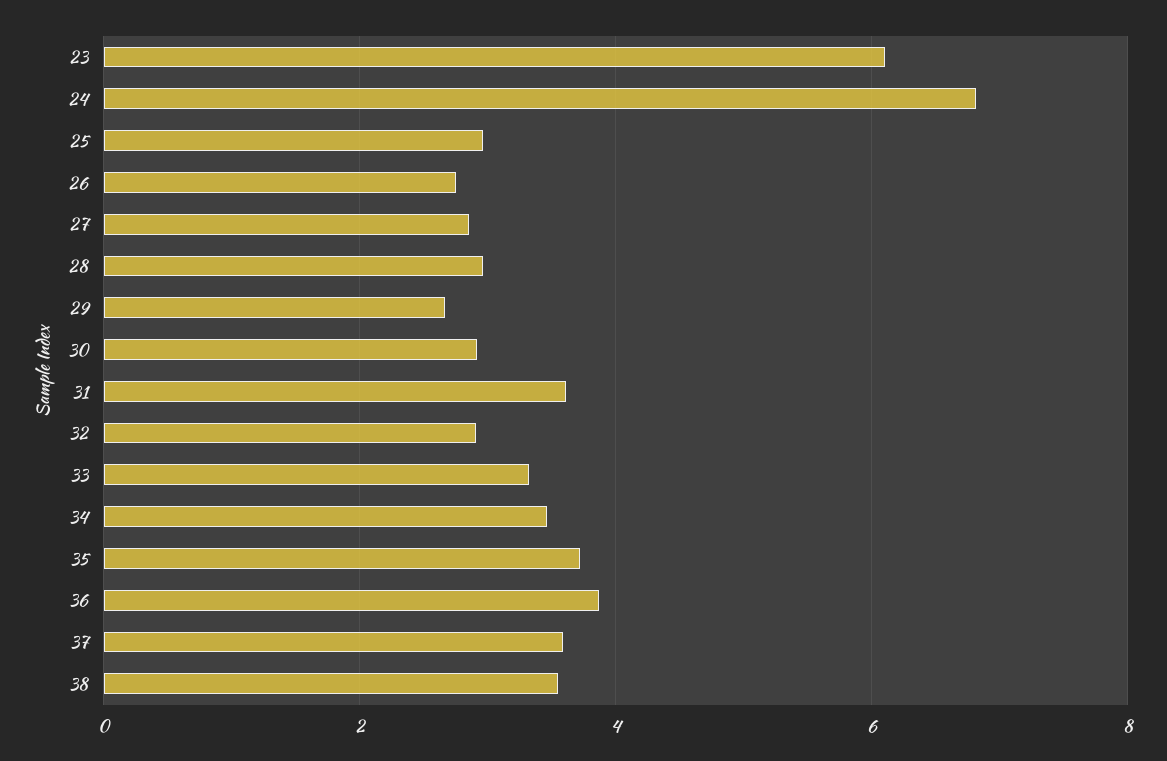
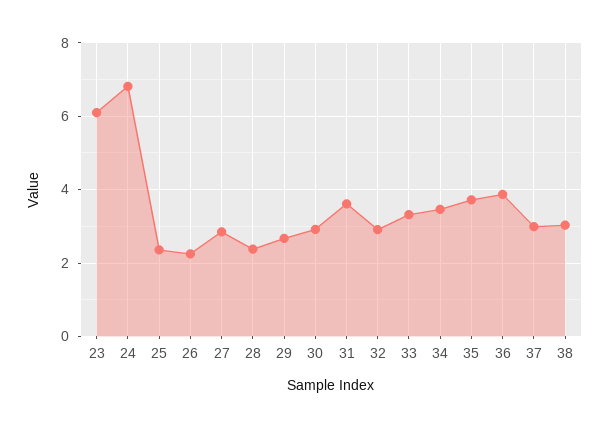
  {
    "23": 6.2,
    "24": 6.8,
-   "25": 3,
+   "25": 2.4,
-   "26": 2.8,
+   "26": 2.2,
    "27": 2.8,
-   "28": 3,
+   "28": 2.4,
    "29": 2.6,
    "30": 3,
    "31": 3.6,
    "32": 3,
    "33": 3.4,
    "34": 3.4,
    "35": 3.8,
    "36": 3.8,
-   "37": 3.6,
+   "37": 3,
-   "38": 3.6
+   "38": 3
  }

